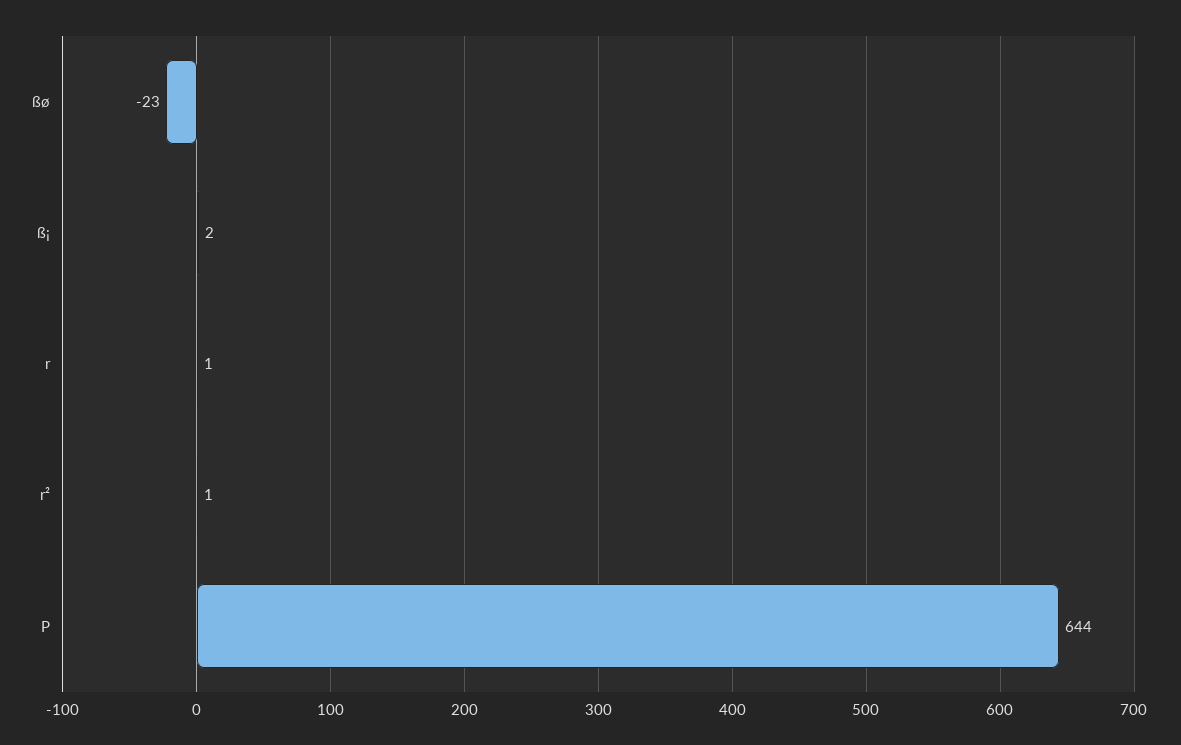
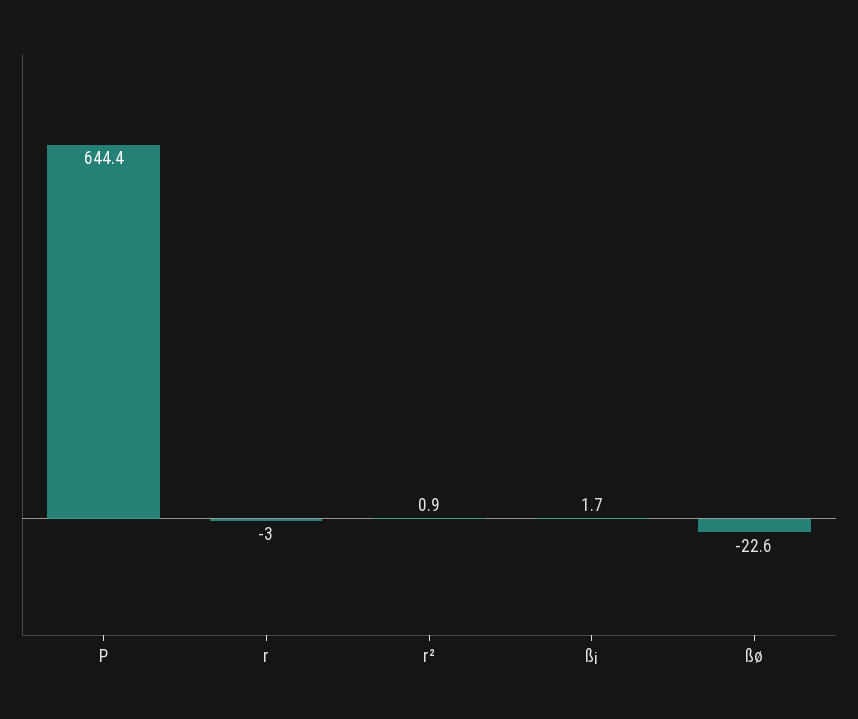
  {
    "ßø": -22.6,
    "ß¡": 1.7,
-   "r": 1,
+   "r": -3,
    "r²": 0.9,
    "P": 644.4
  }

